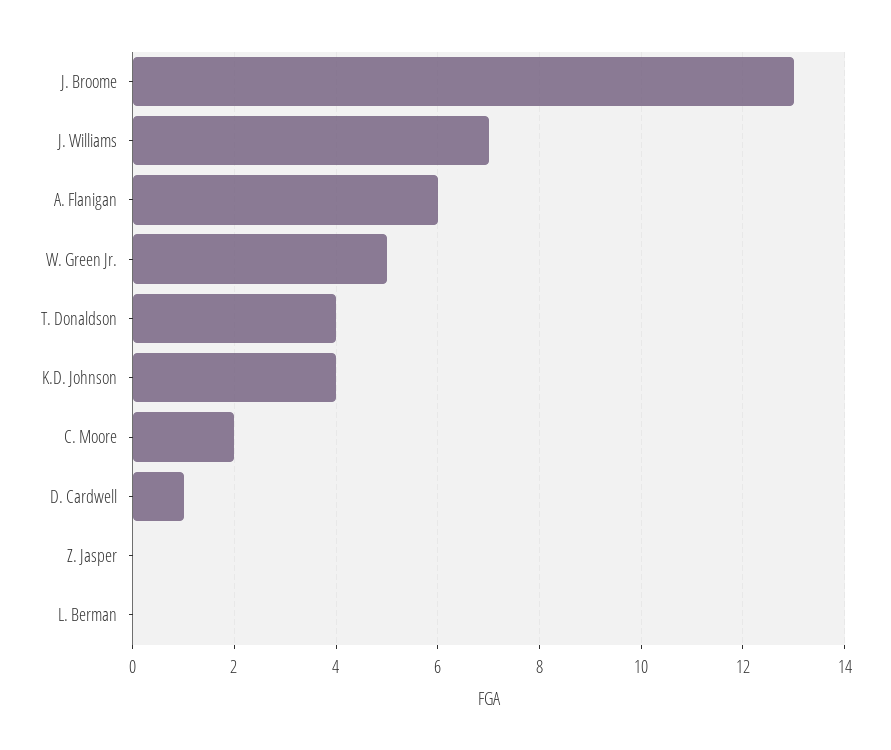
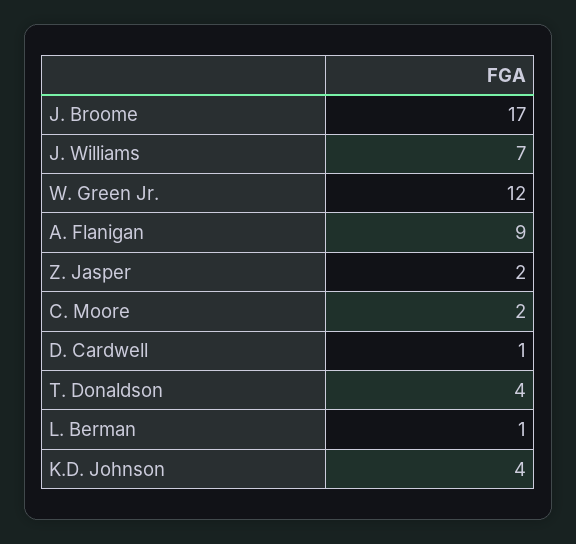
  {
-   "J. Broome": 13,
+   "J. Broome": 17,
    "J. Williams": 7,
-   "A. Flanigan": 6,
+   "A. Flanigan": 9,
-   "W. Green Jr.": 5,
+   "W. Green Jr.": 12,
    "T. Donaldson": 4,
    "K.D. Johnson": 4,
    "C. Moore": 2,
    "D. Cardwell": 1,
-   "Z. Jasper": 0,
+   "Z. Jasper": 2,
-   "L. Berman": 0
+   "L. Berman": 1
  }

